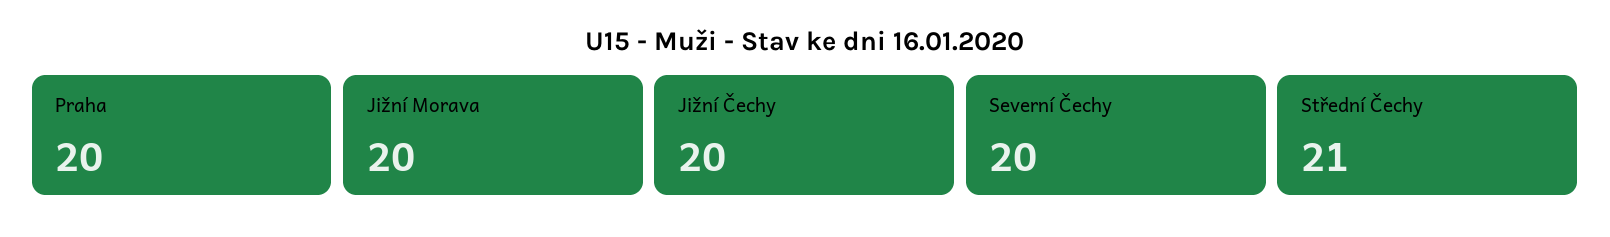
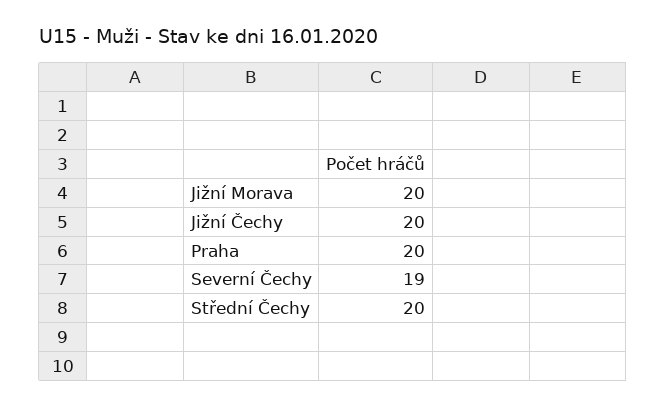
  {
    "Praha": 20,
    "Jižní Morava": 20,
    "Jižní Čechy": 20,
-   "Severní Čechy": 20,
+   "Severní Čechy": 19,
-   "Střední Čechy": 21
+   "Střední Čechy": 20
  }

